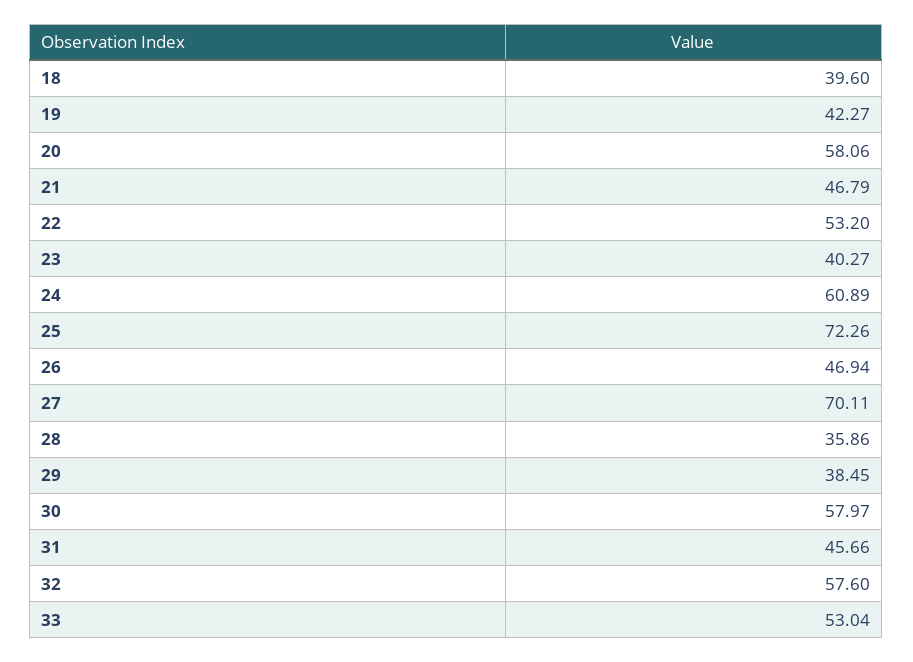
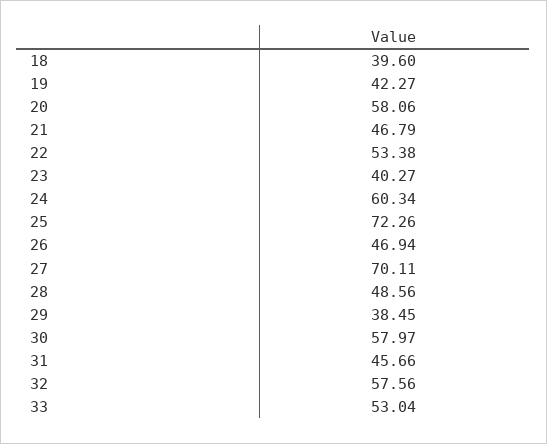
  {
    "18": 39.6,
    "19": 42.27,
    "20": 58.06,
    "21": 46.79,
-   "22": 53.2,
+   "22": 53.38,
    "23": 40.27,
-   "24": 60.89,
+   "24": 60.34,
    "25": 72.26,
    "26": 46.94,
    "27": 70.11,
-   "28": 35.86,
+   "28": 48.56,
    "29": 38.45,
    "30": 57.97,
    "31": 45.66,
-   "32": 57.6,
+   "32": 57.56,
    "33": 53.04
  }

